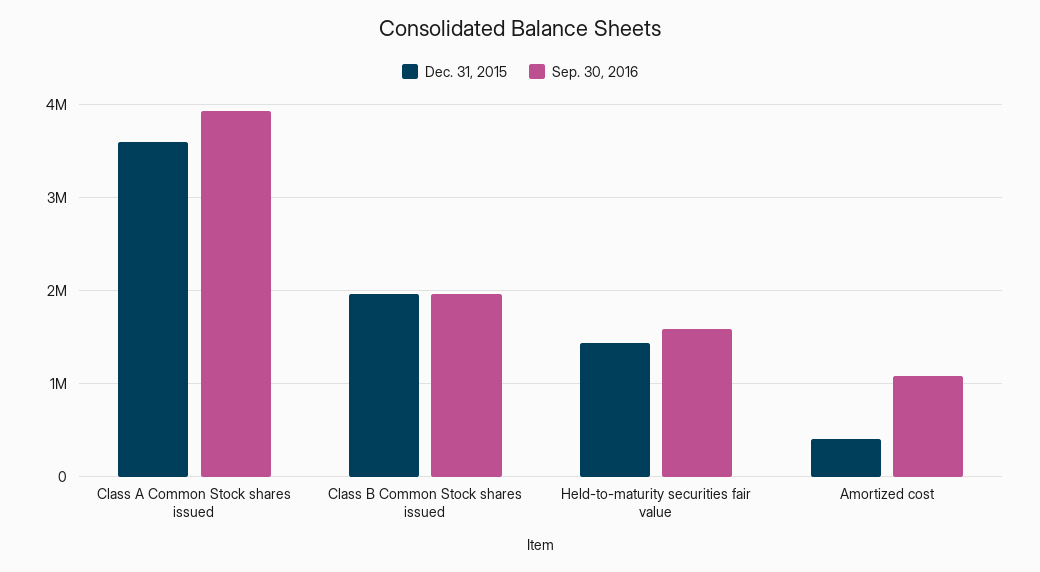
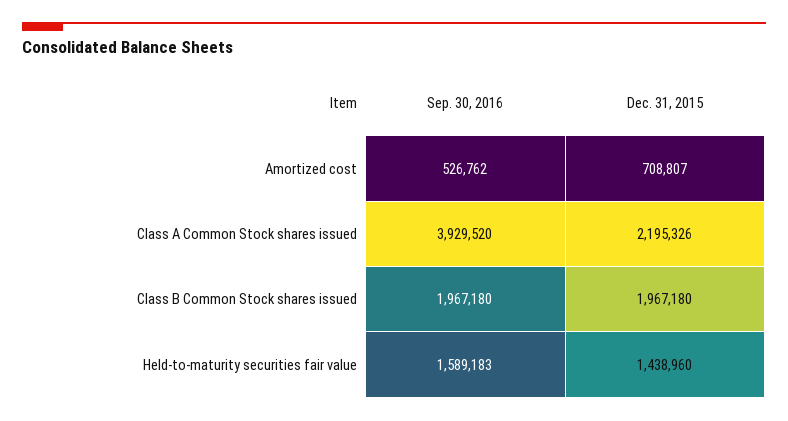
  {
    "Dec. 31, 2015": {
-     "Class A Common Stock shares issued": 3600000,
+     "Class A Common Stock shares issued": 2195326,
      "Class B Common Stock shares issued": 1967180,
      "Held-to-maturity securities fair value": 1438960,
-     "Amortized cost": 400000
+     "Amortized cost": 708807
    },
    "Sep. 30, 2016": {
      "Class A Common Stock shares issued": 3929520,
      "Class B Common Stock shares issued": 1967180,
      "Held-to-maturity securities fair value": 1589183,
-     "Amortized cost": 1100000
+     "Amortized cost": 526762
    }
  }

